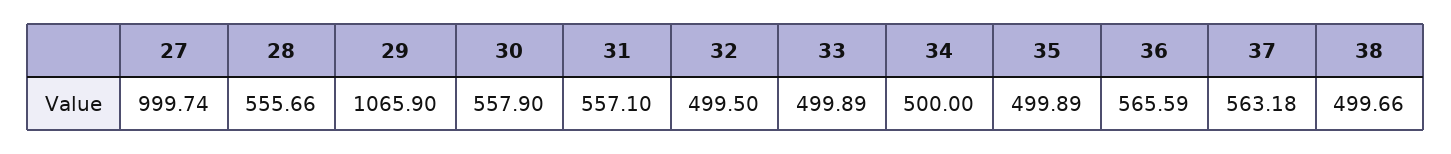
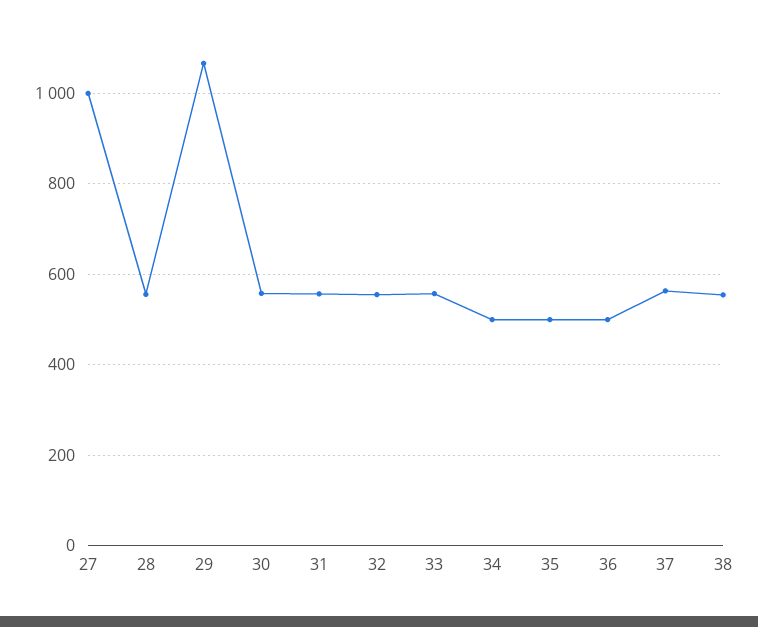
  {
    "27": 999.74,
    "28": 555.66,
    "29": 1065.9,
    "30": 557.9,
    "31": 557.1,
-   "32": 499.5,
+   "32": 560,
-   "33": 499.89,
+   "33": 560,
    "34": 500,
    "35": 499.89,
-   "36": 565.59,
+   "36": 500,
    "37": 563.18,
-   "38": 499.66
+   "38": 560
  }

